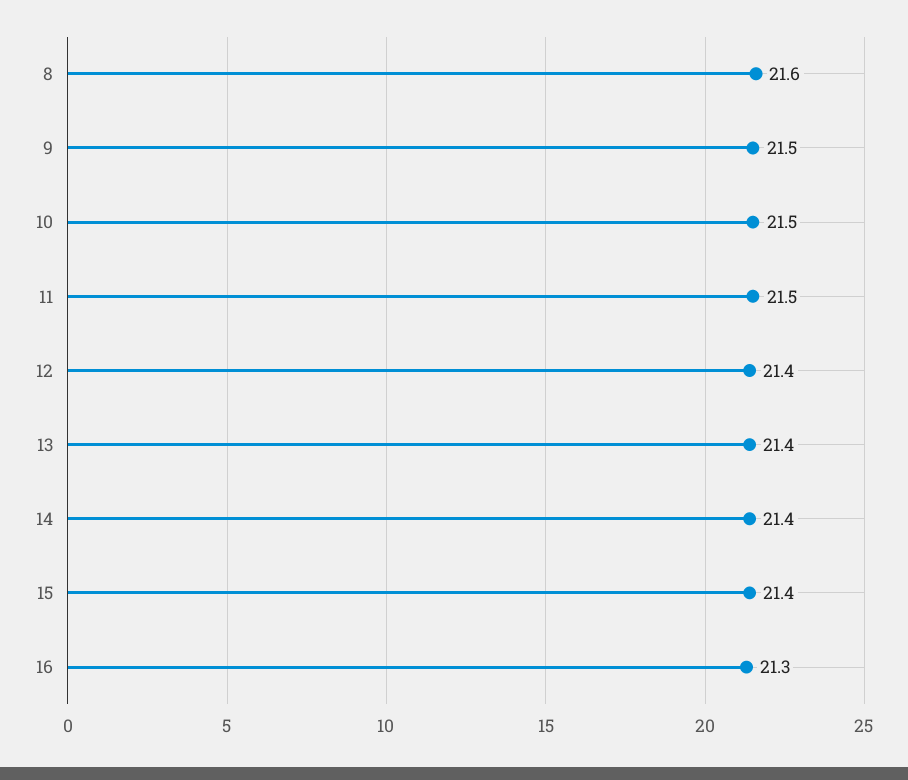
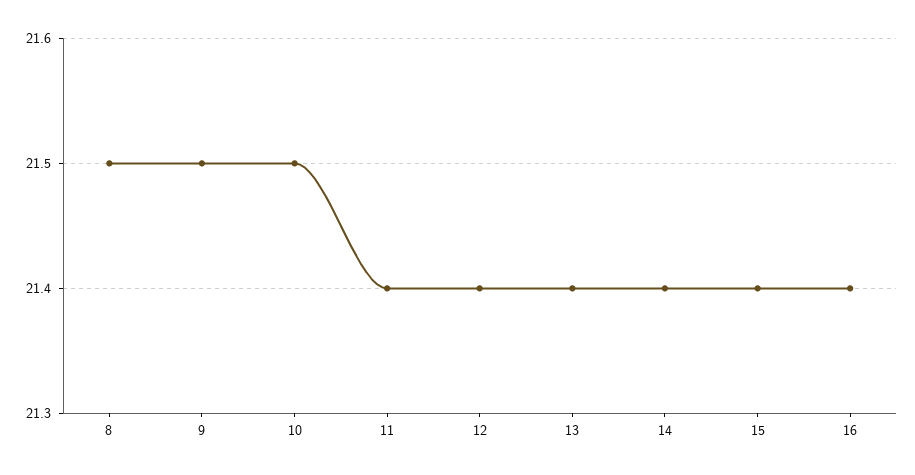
  {
-   "8": 21.6,
+   "8": 21.5,
    "9": 21.5,
    "10": 21.5,
-   "11": 21.5,
+   "11": 21.4,
    "12": 21.4,
    "13": 21.4,
    "14": 21.4,
    "15": 21.4,
-   "16": 21.3
+   "16": 21.4
  }

